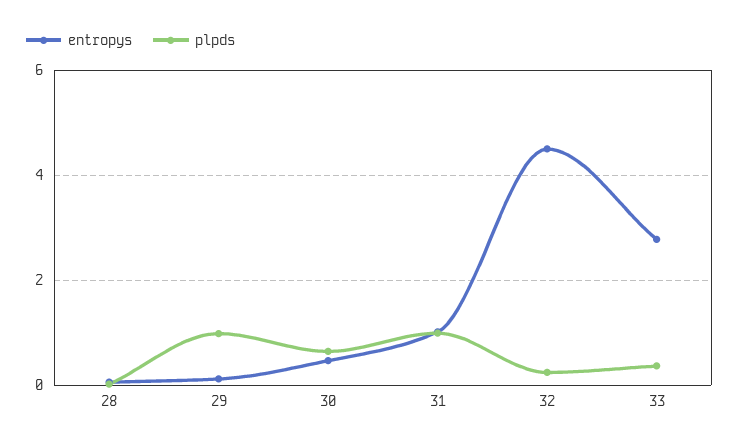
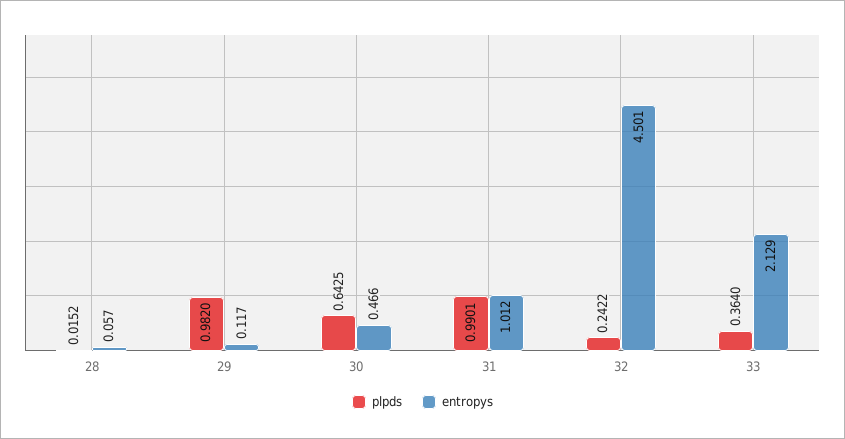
  {
    "entropys": {
      "28": 0.057,
      "29": 0.117,
      "30": 0.466,
      "31": 1.012,
      "32": 4.501,
-     "33": 2.8
+     "33": 2.129
    },
    "plpds": {
      "28": 0.0152,
      "29": 0.982,
      "30": 0.6425,
      "31": 0.9901,
      "32": 0.2422,
      "33": 0.364
    }
  }

